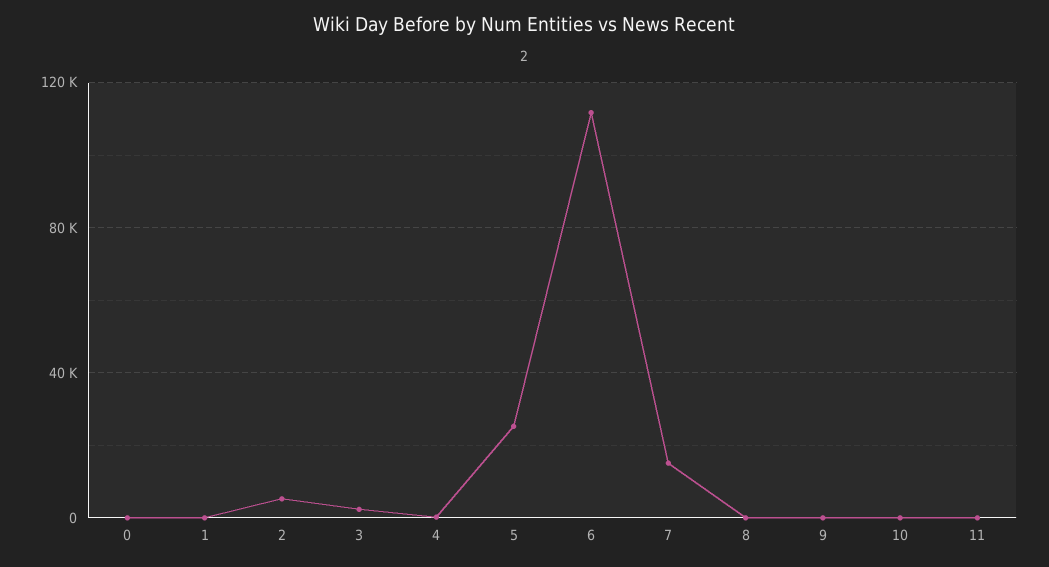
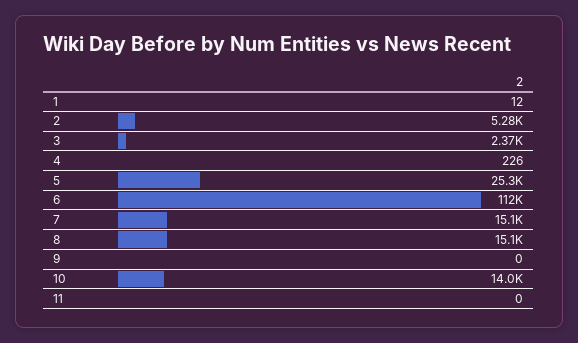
  {
-   "0": 0,
    "1": 12,
    "2": 5280,
    "3": 2370,
    "4": 226,
    "5": 25300,
    "6": 112000,
    "7": 15100,
-   "8": 0,
+   "8": 15100,
    "9": 0,
-   "10": 0,
+   "10": 14000,
    "11": 0
  }

